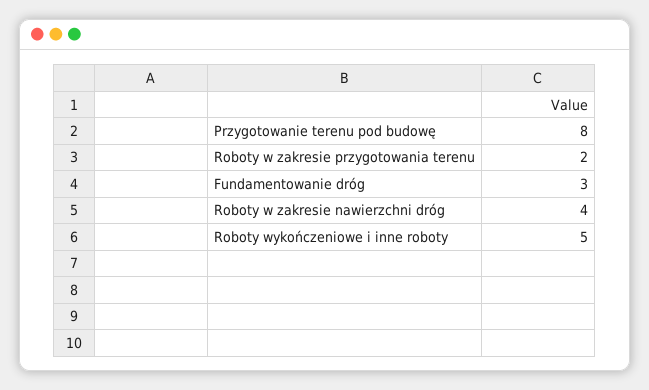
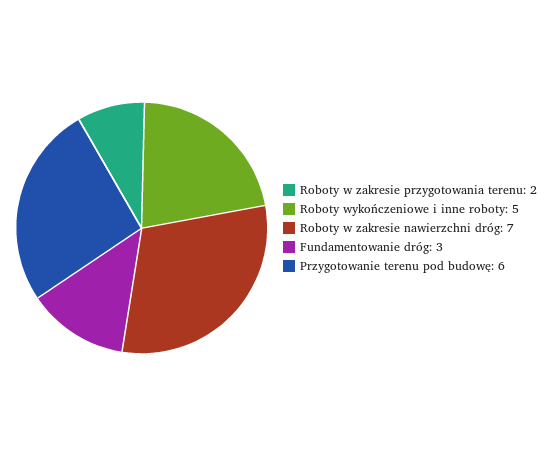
  {
-   "Przygotowanie terenu pod budowę": 8,
+   "Przygotowanie terenu pod budowę": 6,
    "Roboty w zakresie przygotowania terenu": 2,
    "Fundamentowanie dróg": 3,
-   "Roboty w zakresie nawierzchni dróg": 4,
+   "Roboty w zakresie nawierzchni dróg": 7,
    "Roboty wykończeniowe i inne roboty": 5
  }

